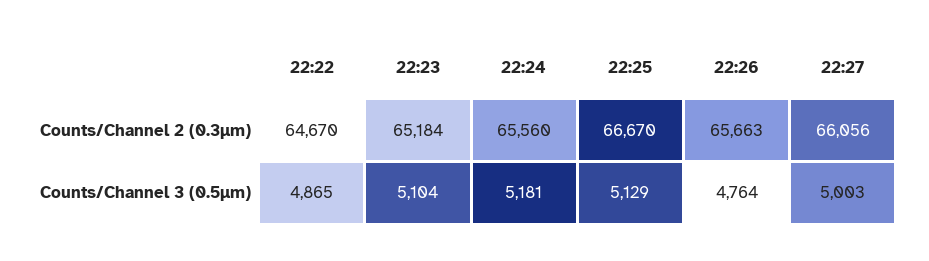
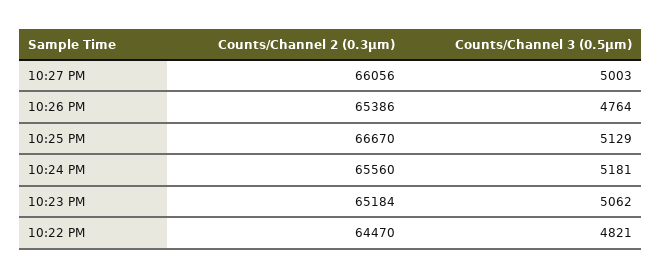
  {
    "22:22": {
-     "Counts/Channel 2 (0.3µm)": 64670,
+     "Counts/Channel 2 (0.3µm)": 64470,
-     "Counts/Channel 3 (0.5µm)": 4865
+     "Counts/Channel 3 (0.5µm)": 4821
    },
    "22:23": {
      "Counts/Channel 2 (0.3µm)": 65184,
-     "Counts/Channel 3 (0.5µm)": 5104
+     "Counts/Channel 3 (0.5µm)": 5062
    },
    "22:24": {
      "Counts/Channel 2 (0.3µm)": 65560,
      "Counts/Channel 3 (0.5µm)": 5181
    },
    "22:25": {
      "Counts/Channel 2 (0.3µm)": 66670,
      "Counts/Channel 3 (0.5µm)": 5129
    },
    "22:26": {
-     "Counts/Channel 2 (0.3µm)": 65663,
+     "Counts/Channel 2 (0.3µm)": 65386,
      "Counts/Channel 3 (0.5µm)": 4764
    },
    "22:27": {
      "Counts/Channel 2 (0.3µm)": 66056,
      "Counts/Channel 3 (0.5µm)": 5003
    }
  }

